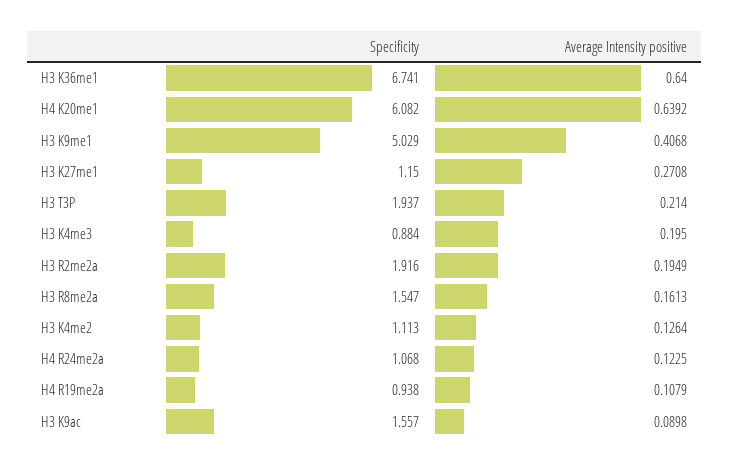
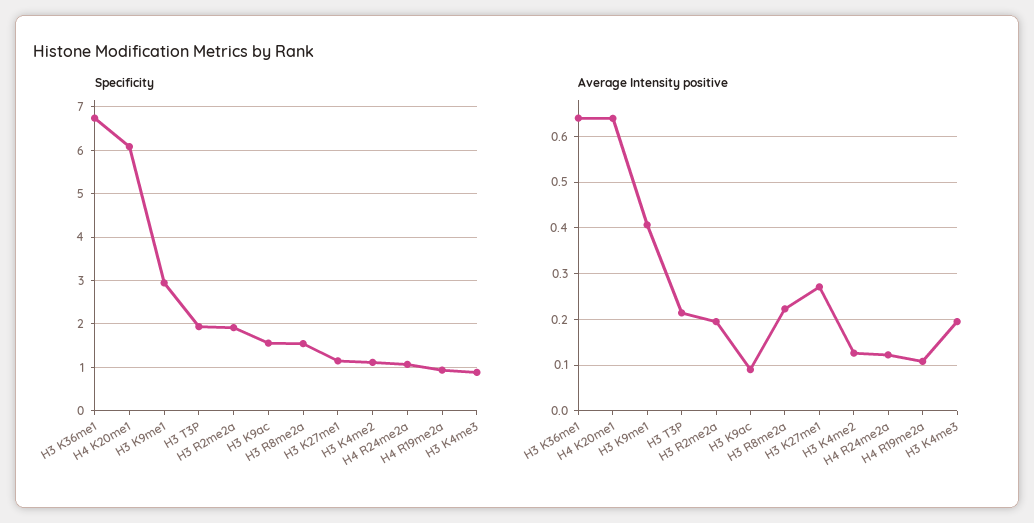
  {
    "Specificity": {
      "H3 K36me1": 6.741,
      "H4 K20me1": 6.082,
-     "H3 K9me1": 5.029,
+     "H3 K9me1": 3,
      "H3 K27me1": 1.15,
      "H3 T3P": 1.937,
      "H3 K4me3": 0.884,
      "H3 R2me2a": 1.916,
      "H3 R8me2a": 1.547,
      "H3 K4me2": 1.113,
      "H4 R24me2a": 1.068,
      "H4 R19me2a": 0.938,
      "H3 K9ac": 1.557
    },
    "Average Intensity positive": {
      "H3 K36me1": 0.64,
      "H4 K20me1": 0.6392,
      "H3 K9me1": 0.4068,
      "H3 K27me1": 0.2708,
      "H3 T3P": 0.214,
      "H3 K4me3": 0.195,
      "H3 R2me2a": 0.1949,
-     "H3 R8me2a": 0.1613,
+     "H3 R8me2a": 0.22,
      "H3 K4me2": 0.1264,
      "H4 R24me2a": 0.1225,
      "H4 R19me2a": 0.1079,
      "H3 K9ac": 0.0898
    }
  }

